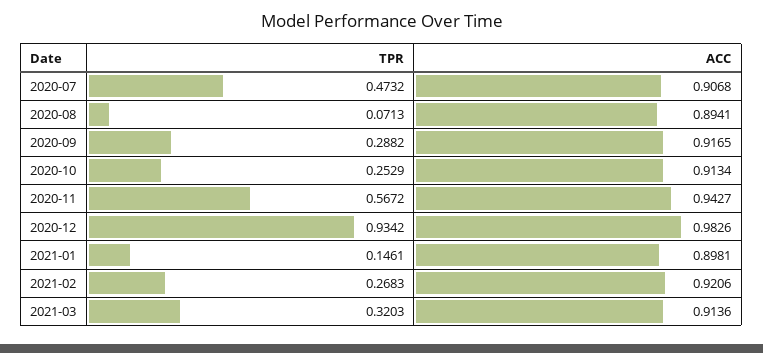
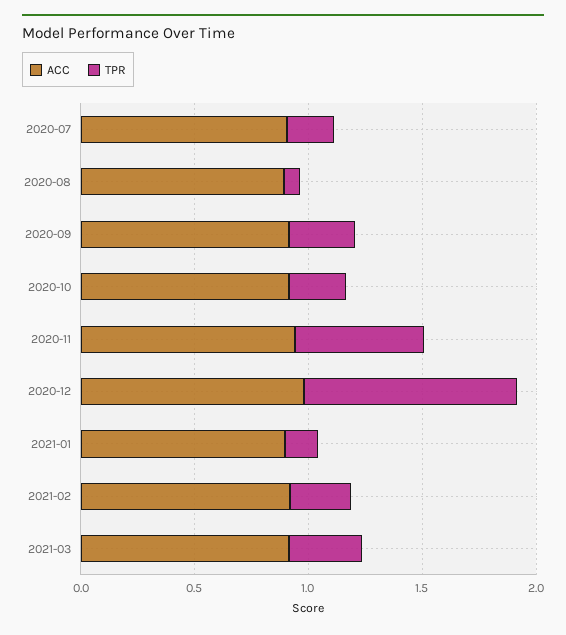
  {
    "TPR": {
-     "2020-07": 0.4732,
+     "2020-07": 0.2,
      "2020-08": 0.0713,
      "2020-09": 0.2882,
      "2020-10": 0.2529,
      "2020-11": 0.5672,
      "2020-12": 0.9342,
      "2021-01": 0.1461,
      "2021-02": 0.2683,
      "2021-03": 0.3203
    },
    "ACC": {
      "2020-07": 0.9068,
      "2020-08": 0.8941,
      "2020-09": 0.9165,
      "2020-10": 0.9134,
      "2020-11": 0.9427,
      "2020-12": 0.9826,
      "2021-01": 0.8981,
      "2021-02": 0.9206,
      "2021-03": 0.9136
    }
  }

